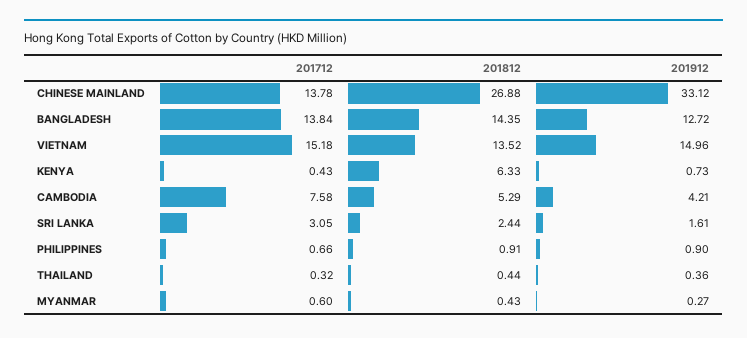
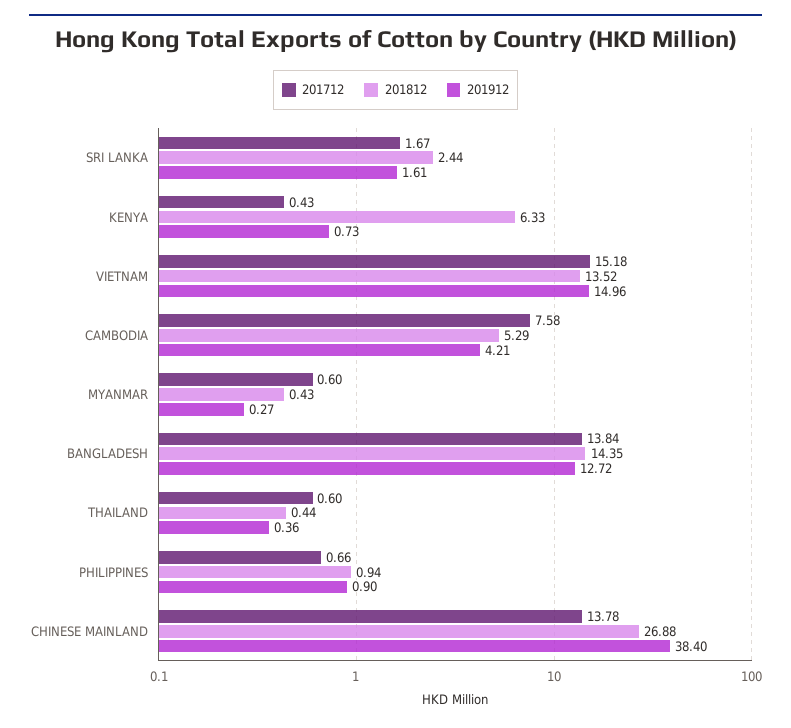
  {
    "201712": {
      "CHINESE MAINLAND": 13.78,
      "BANGLADESH": 13.84,
      "VIETNAM": 15.18,
      "KENYA": 0.43,
      "CAMBODIA": 7.58,
-     "SRI LANKA": 3.05,
+     "SRI LANKA": 1.67,
      "PHILIPPINES": 0.66,
-     "THAILAND": 0.32,
+     "THAILAND": 0.6,
      "MYANMAR": 0.6
    },
    "201812": {
      "CHINESE MAINLAND": 26.88,
      "BANGLADESH": 14.35,
      "VIETNAM": 13.52,
      "KENYA": 6.33,
      "CAMBODIA": 5.29,
      "SRI LANKA": 2.44,
-     "PHILIPPINES": 0.91,
+     "PHILIPPINES": 0.94,
      "THAILAND": 0.44,
      "MYANMAR": 0.43
    },
    "201912": {
-     "CHINESE MAINLAND": 33.12,
+     "CHINESE MAINLAND": 38.4,
      "BANGLADESH": 12.72,
      "VIETNAM": 14.96,
      "KENYA": 0.73,
      "CAMBODIA": 4.21,
      "SRI LANKA": 1.61,
      "PHILIPPINES": 0.9,
      "THAILAND": 0.36,
      "MYANMAR": 0.27
    }
  }

